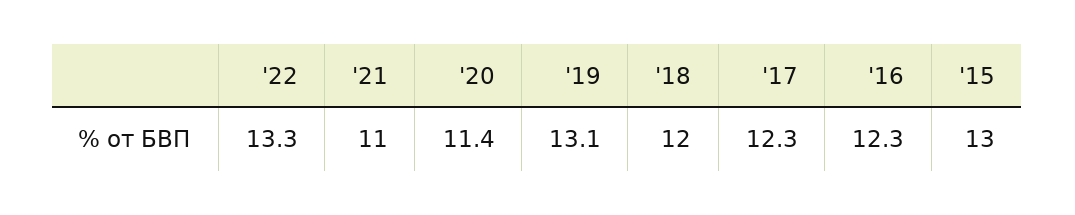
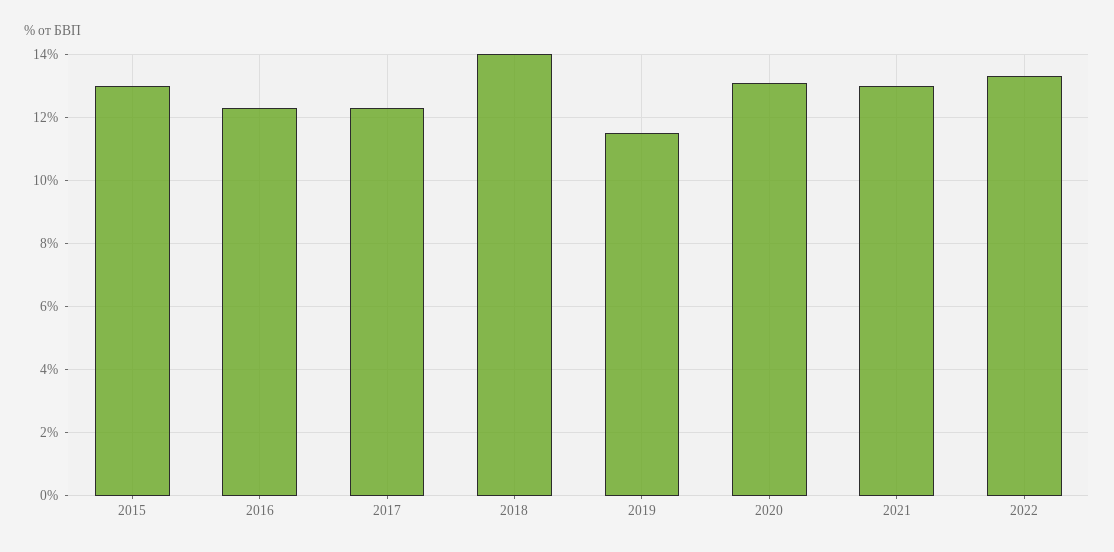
  {
    "'22": 13.3,
-   "'21": 11,
+   "'21": 13,
-   "'20": 11.4,
+   "'20": 13,
-   "'19": 13.1,
+   "'19": 11.5,
-   "'18": 12,
+   "'18": 14,
    "'17": 12.3,
    "'16": 12.3,
    "'15": 13
  }

